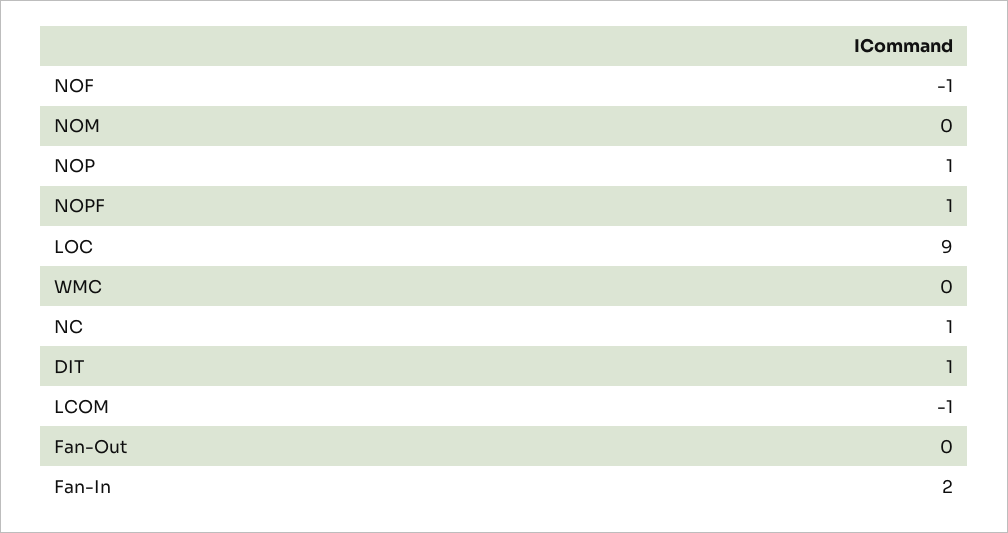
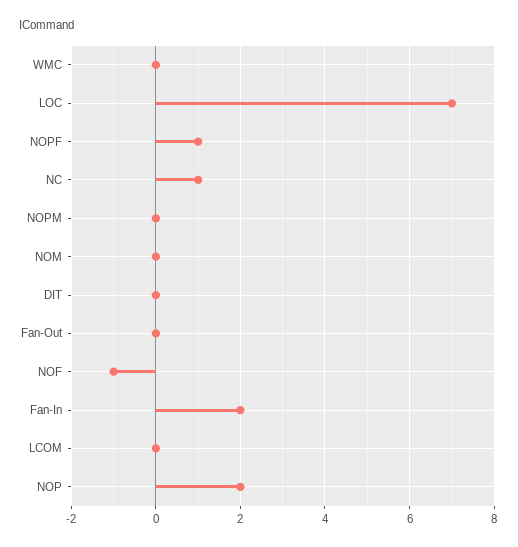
  {
    "NOF": -1,
    "NOM": 0,
-   "NOP": 1,
+   "NOP": 2,
    "NOPF": 1,
-   "LOC": 9,
+   "LOC": 7,
    "WMC": 0,
    "NC": 1,
-   "DIT": 1,
+   "DIT": 0,
-   "LCOM": -1,
+   "LCOM": 0,
    "Fan-Out": 0,
-   "Fan-In": 2
+   "Fan-In": 2,
+   "NOPM": 0
  }

